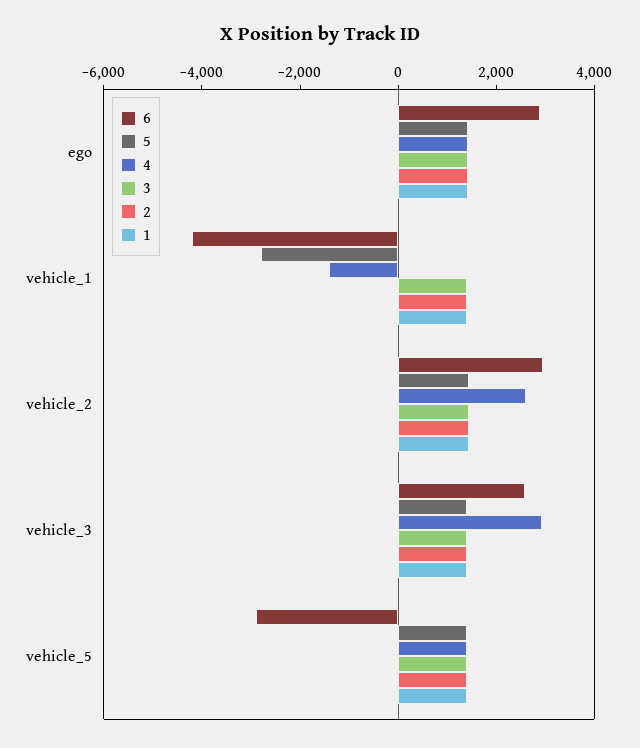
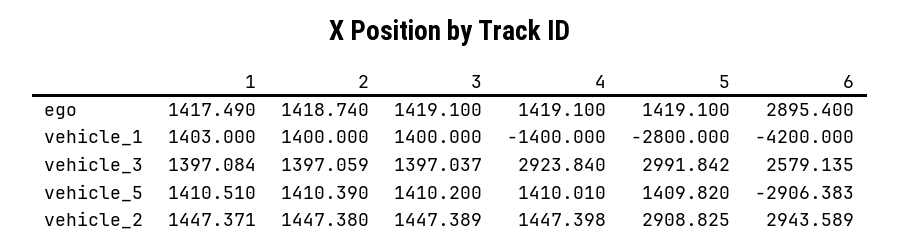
  {
    "6": {
      "ego": 2895.4,
      "vehicle_1": -4200,
      "vehicle_2": 2943.589,
      "vehicle_3": 2579.135,
      "vehicle_5": -2906.383
    },
    "5": {
      "ego": 1419.1,
      "vehicle_1": -2800,
-     "vehicle_2": 1500,
+     "vehicle_2": 2908.825,
-     "vehicle_3": 1500,
+     "vehicle_3": 2991.842,
      "vehicle_5": 1409.82
    },
    "4": {
      "ego": 1419.1,
      "vehicle_1": -1400,
-     "vehicle_2": 2500,
+     "vehicle_2": 1447.398,
      "vehicle_3": 2923.84,
      "vehicle_5": 1410.01
    },
    "3": {
      "ego": 1419.1,
      "vehicle_1": 1400,
      "vehicle_2": 1447.389,
      "vehicle_3": 1397.037,
      "vehicle_5": 1410.2
    },
    "2": {
      "ego": 1418.74,
      "vehicle_1": 1400,
      "vehicle_2": 1447.38,
      "vehicle_3": 1397.059,
      "vehicle_5": 1410.39
    },
    "1": {
      "ego": 1417.49,
      "vehicle_1": 1403,
      "vehicle_2": 1447.371,
      "vehicle_3": 1397.084,
      "vehicle_5": 1410.51
    }
  }

